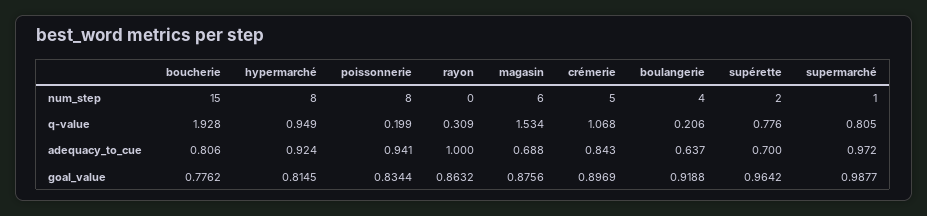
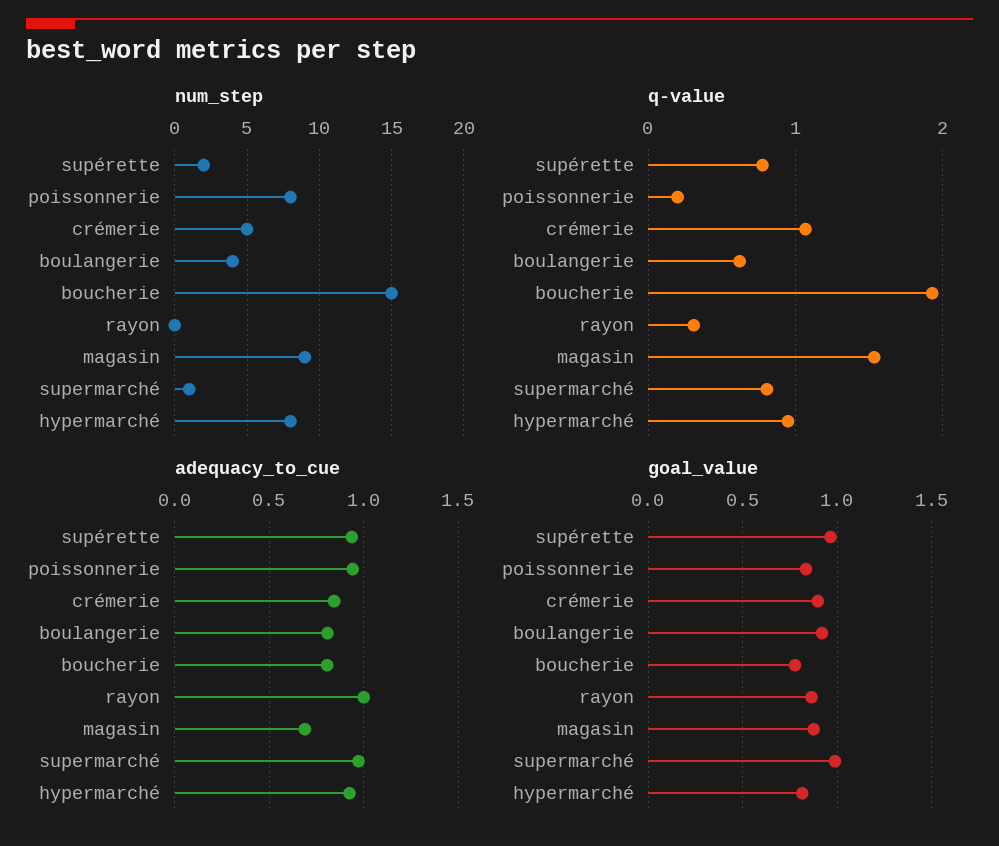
  {
    "num_step": {
      "boucherie": 15,
      "hypermarché": 8,
      "poissonnerie": 8,
      "rayon": 0,
-     "magasin": 6,
+     "magasin": 9,
      "crémerie": 5,
      "boulangerie": 4,
      "supérette": 2,
      "supermarché": 1
    },
    "q-value": {
      "boucherie": 1.928,
      "hypermarché": 0.949,
      "poissonnerie": 0.199,
      "rayon": 0.309,
      "magasin": 1.534,
      "crémerie": 1.068,
-     "boulangerie": 0.206,
+     "boulangerie": 0.6,
      "supérette": 0.776,
      "supermarché": 0.805
    },
    "adequacy_to_cue": {
      "boucherie": 0.806,
      "hypermarché": 0.924,
      "poissonnerie": 0.941,
      "rayon": 1,
      "magasin": 0.688,
      "crémerie": 0.843,
-     "boulangerie": 0.637,
+     "boulangerie": 0.8,
-     "supérette": 0.7,
+     "supérette": 0.95,
      "supermarché": 0.972
    },
    "goal_value": {
      "boucherie": 0.7762,
      "hypermarché": 0.8145,
      "poissonnerie": 0.8344,
      "rayon": 0.8632,
      "magasin": 0.8756,
      "crémerie": 0.8969,
      "boulangerie": 0.9188,
      "supérette": 0.9642,
      "supermarché": 0.9877
    }
  }

